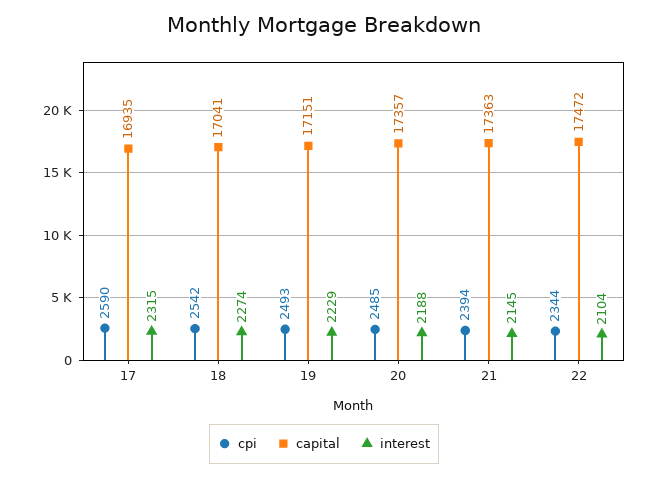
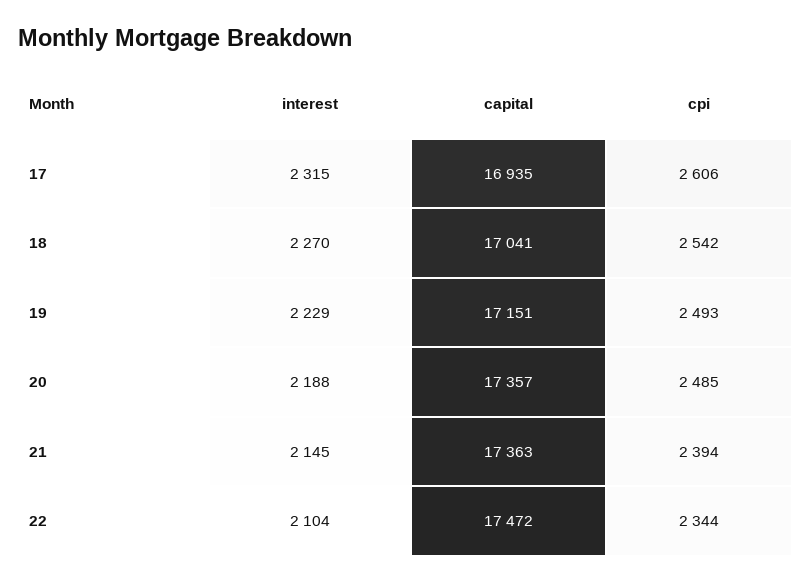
  {
    "cpi": {
-     "17": 2590,
+     "17": 2606,
      "18": 2542,
      "19": 2493,
      "20": 2485,
      "21": 2394,
      "22": 2344
    },
    "capital": {
      "17": 16935,
      "18": 17041,
      "19": 17151,
      "20": 17357,
      "21": 17363,
      "22": 17472
    },
    "interest": {
      "17": 2315,
-     "18": 2274,
+     "18": 2270,
      "19": 2229,
      "20": 2188,
      "21": 2145,
      "22": 2104
    }
  }

